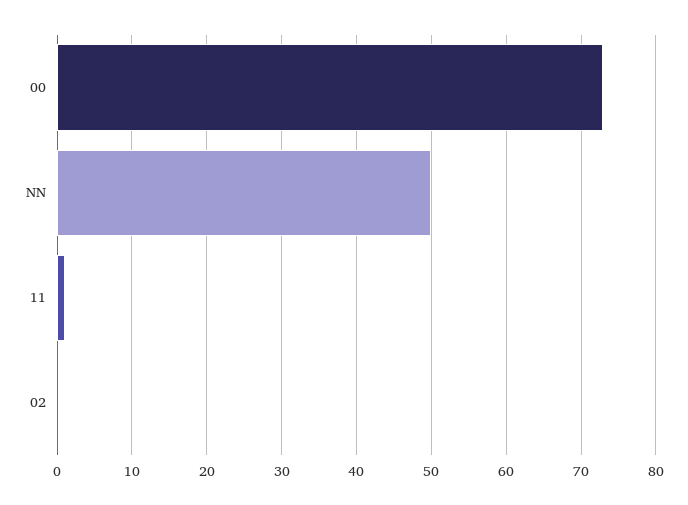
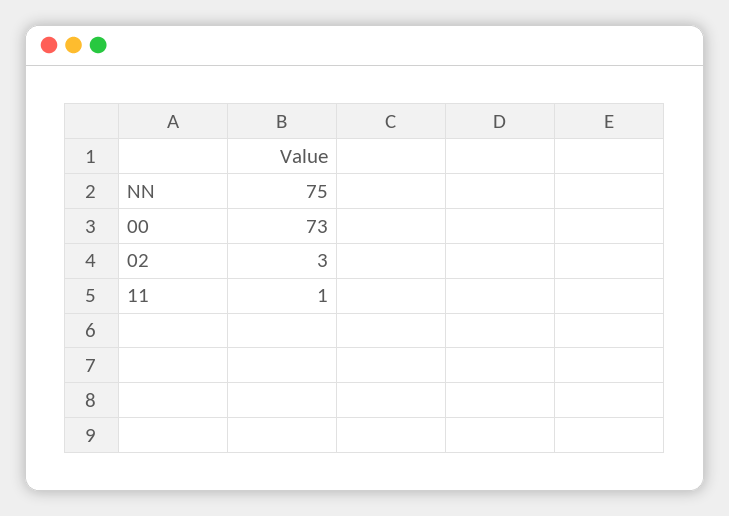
  {
    "00": 73,
-   "NN": 50,
+   "NN": 75,
    "11": 1,
-   "02": 0
+   "02": 3
  }

